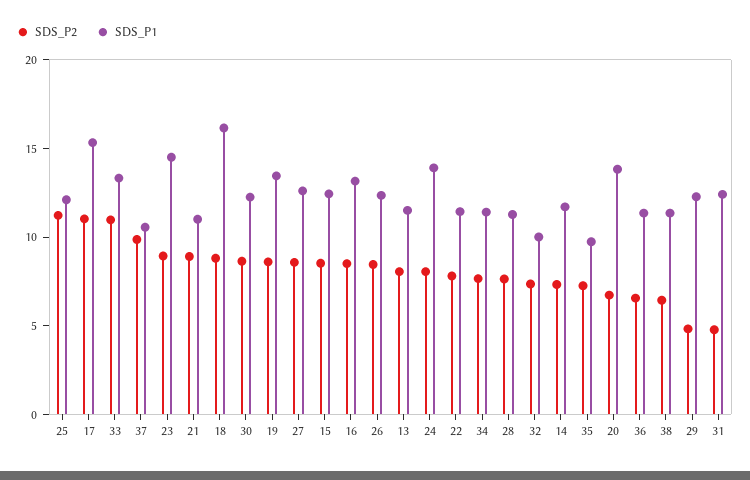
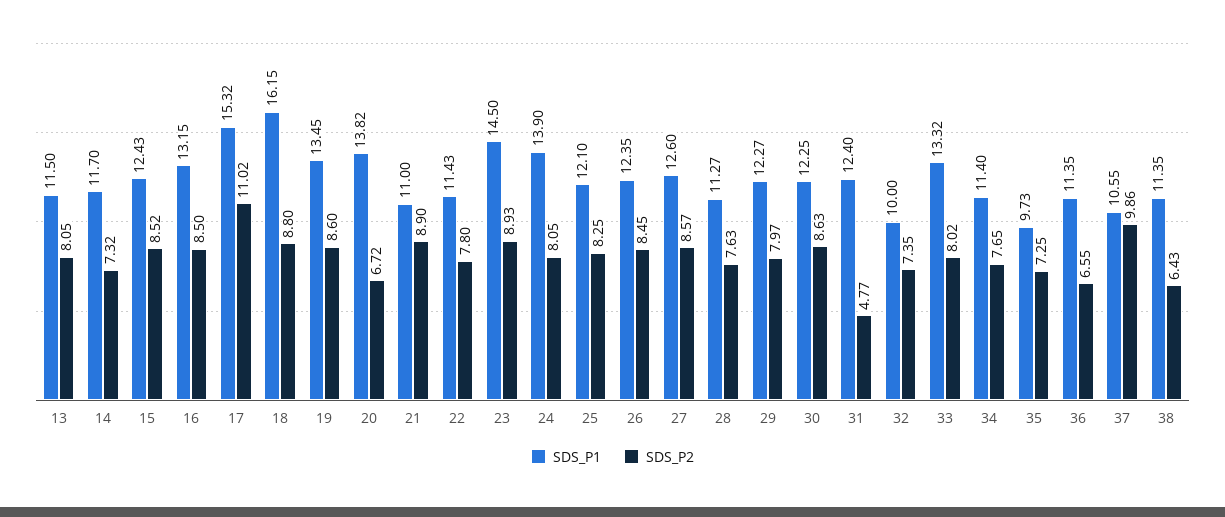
  {
    "SDS_P2": {
-     "25": 11,
+     "25": 8.25,
      "17": 11.02,
-     "33": 11,
+     "33": 8.02,
      "37": 9.86,
      "23": 8.93,
      "21": 8.9,
      "18": 8.8,
      "30": 8.63,
      "19": 8.6,
      "27": 8.57,
      "15": 8.52,
      "16": 8.5,
      "26": 8.45,
      "13": 8.05,
      "24": 8.05,
      "22": 7.8,
      "34": 7.65,
      "28": 7.63,
      "32": 7.35,
      "14": 7.32,
      "35": 7.25,
      "20": 6.72,
      "36": 6.55,
      "38": 6.43,
-     "29": 5,
+     "29": 7.97,
      "31": 4.77
    },
    "SDS_P1": {
      "25": 12.1,
      "17": 15.32,
      "33": 13.32,
      "37": 10.55,
      "23": 14.5,
      "21": 11,
      "18": 16.15,
      "30": 12.25,
      "19": 13.45,
      "27": 12.6,
      "15": 12.43,
      "16": 13.15,
      "26": 12.35,
      "13": 11.5,
      "24": 13.9,
      "22": 11.43,
      "34": 11.4,
      "28": 11.27,
      "32": 10,
      "14": 11.7,
      "35": 9.73,
      "20": 13.82,
      "36": 11.35,
      "38": 11.35,
      "29": 12.27,
      "31": 12.4
    }
  }

